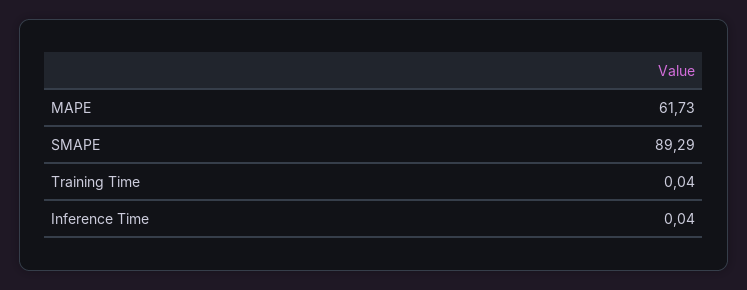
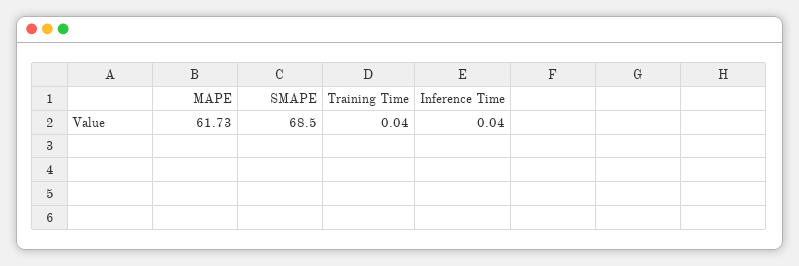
  {
    "MAPE": 61.73,
-   "SMAPE": 89.29,
+   "SMAPE": 68.5,
    "Training Time": 0.04,
    "Inference Time": 0.04
  }

